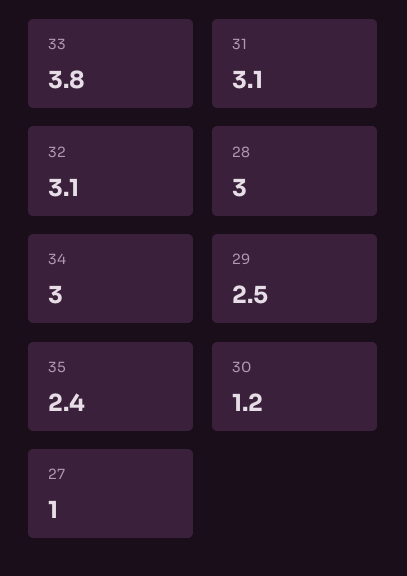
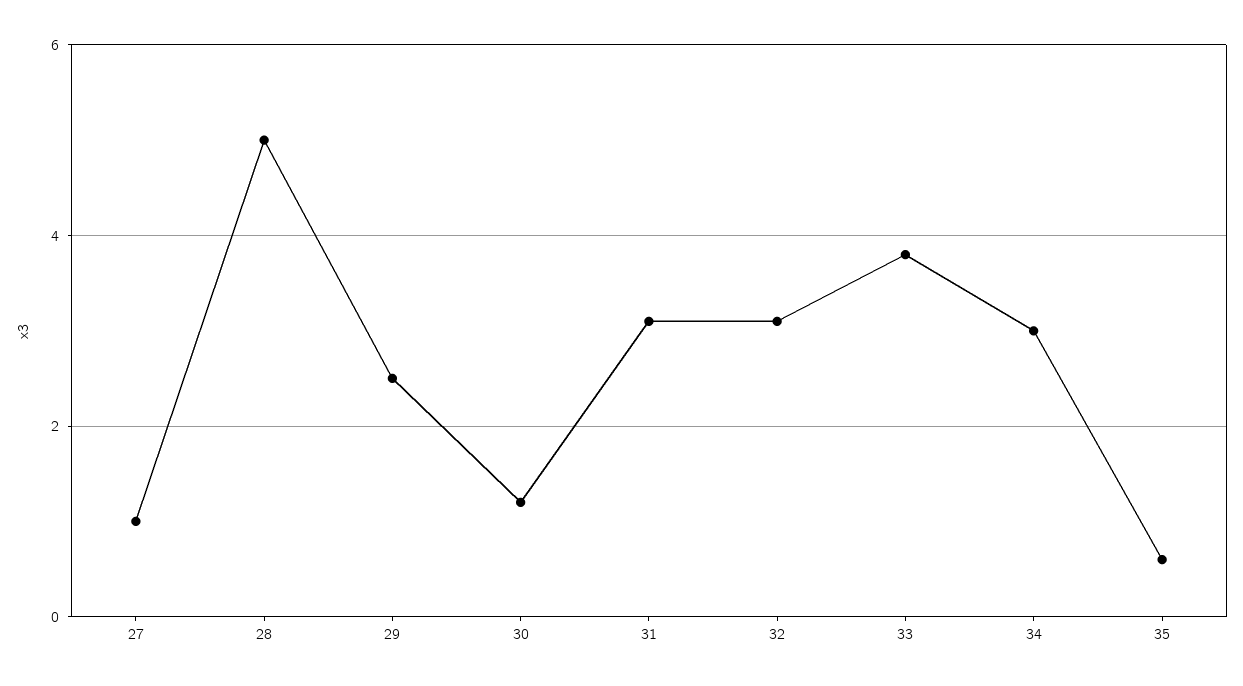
  {
    "33": 3.8,
    "31": 3.1,
    "32": 3.1,
-   "28": 3,
+   "28": 5,
    "34": 3,
    "29": 2.5,
-   "35": 2.4,
+   "35": 0.5,
    "30": 1.2,
    "27": 1
  }

